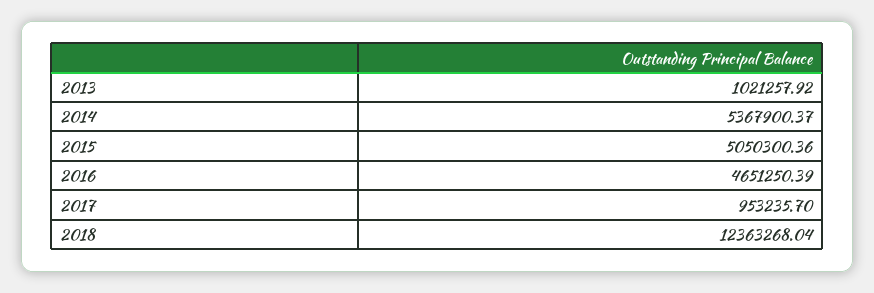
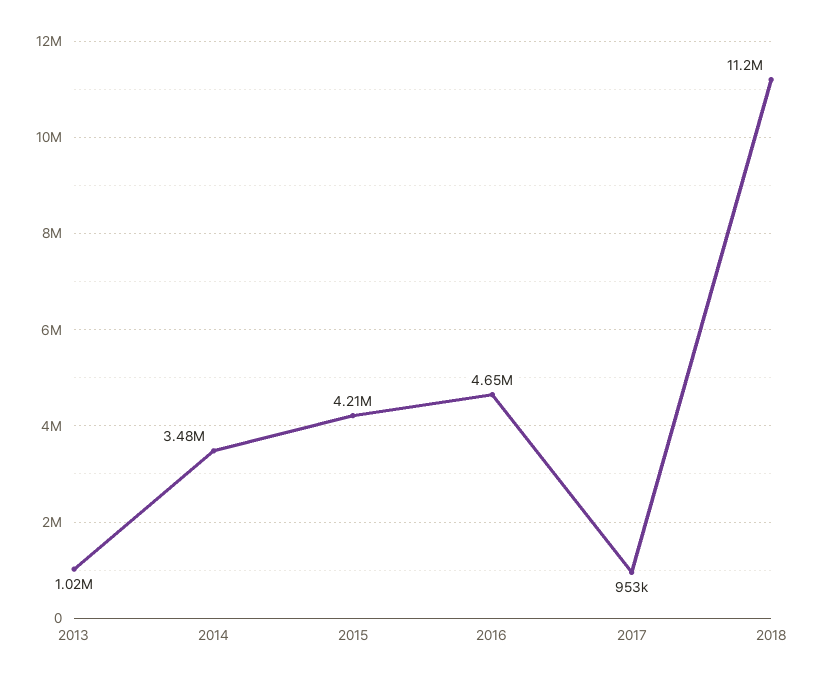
  {
    "2013": 1021257.92,
-   "2014": 5367900.37,
+   "2014": 3480000,
-   "2015": 5050300.36,
+   "2015": 4210000,
    "2016": 4651250.39,
    "2017": 953235.7,
-   "2018": 12363268.04
+   "2018": 11200000
  }

